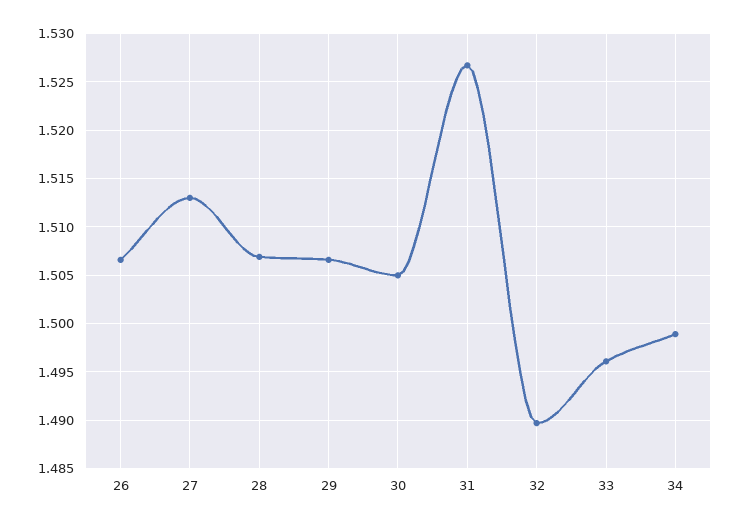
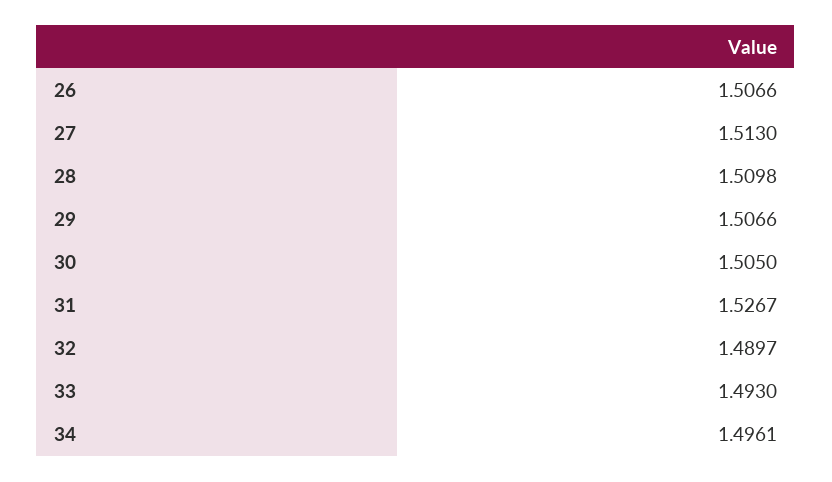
  {
    "26": 1.5066,
    "27": 1.513,
-   "28": 1.507,
+   "28": 1.5098,
    "29": 1.5066,
    "30": 1.505,
    "31": 1.5267,
    "32": 1.4897,
-   "33": 1.496,
+   "33": 1.493,
-   "34": 1.499
+   "34": 1.4961
  }

